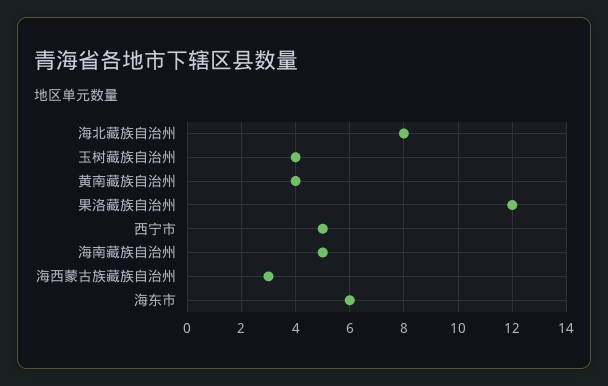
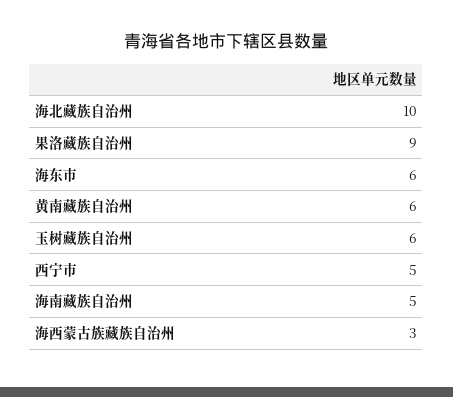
  {
-   "海北藏族自治州": 8,
+   "海北藏族自治州": 10,
-   "玉树藏族自治州": 4,
+   "玉树藏族自治州": 6,
-   "黄南藏族自治州": 4,
+   "黄南藏族自治州": 6,
-   "果洛藏族自治州": 12,
+   "果洛藏族自治州": 9,
    "西宁市": 5,
    "海南藏族自治州": 5,
    "海西蒙古族藏族自治州": 3,
    "海东市": 6
  }

